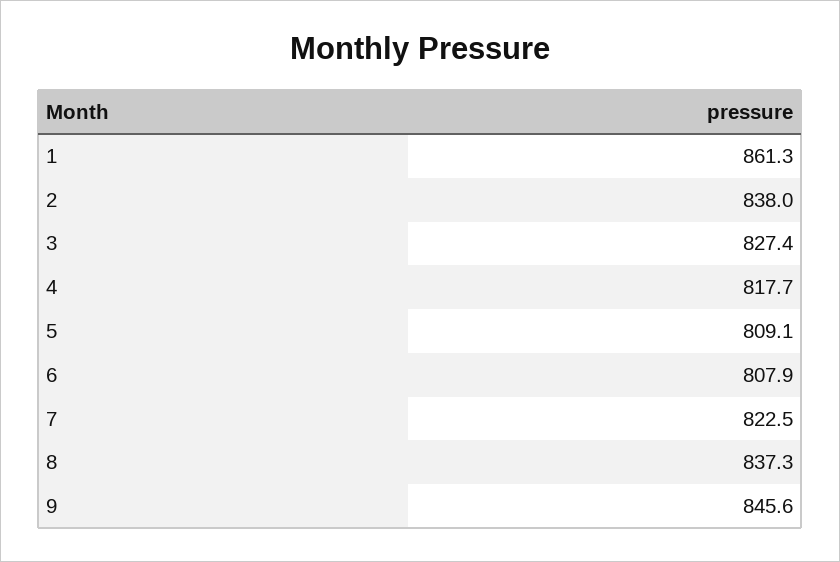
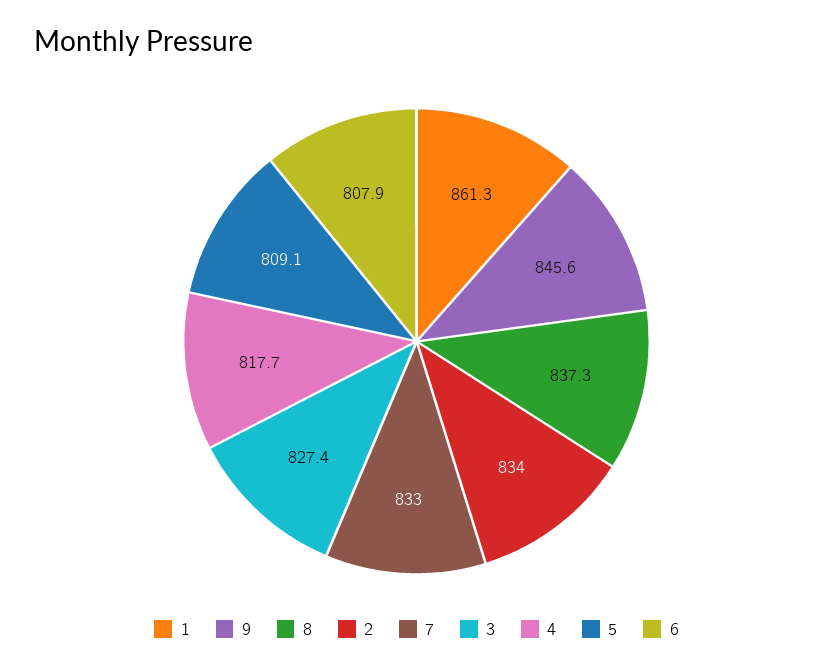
  {
    "1": 861.3,
-   "2": 838,
+   "2": 834,
    "3": 827.4,
    "4": 817.7,
    "5": 809.1,
    "6": 807.9,
-   "7": 822.5,
+   "7": 833,
    "8": 837.3,
    "9": 845.6
  }

